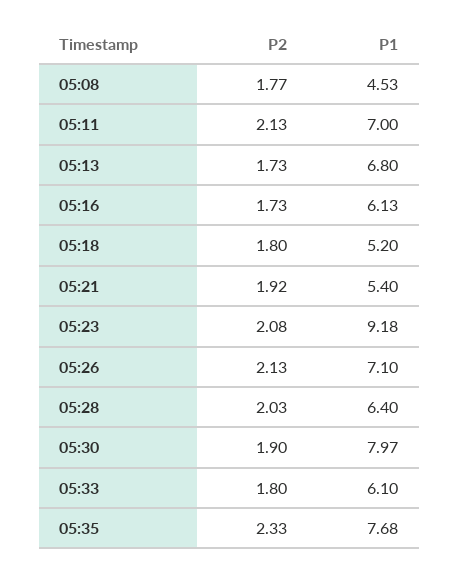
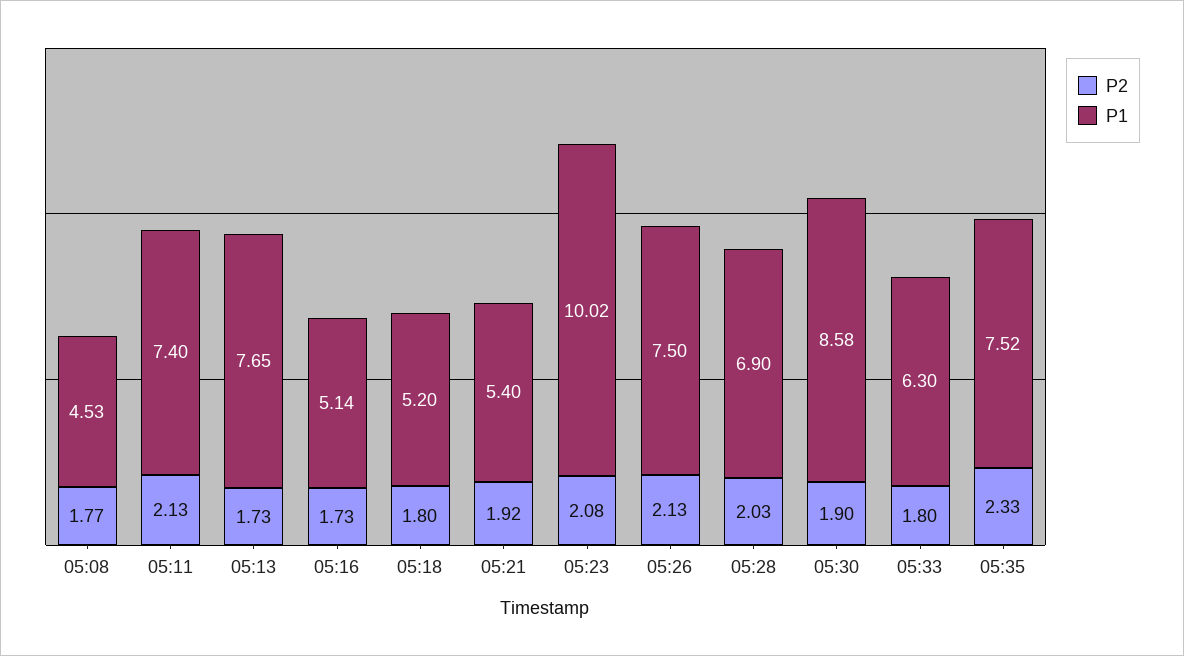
  {
    "P2": {
      "05:08": 1.77,
      "05:11": 2.13,
      "05:13": 1.73,
      "05:16": 1.73,
      "05:18": 1.8,
      "05:21": 1.92,
      "05:23": 2.08,
      "05:26": 2.13,
      "05:28": 2.03,
      "05:30": 1.9,
      "05:33": 1.8,
      "05:35": 2.33
    },
    "P1": {
      "05:08": 4.53,
-     "05:11": 7,
+     "05:11": 7.4,
-     "05:13": 6.8,
+     "05:13": 7.65,
-     "05:16": 6.13,
+     "05:16": 5.14,
      "05:18": 5.2,
      "05:21": 5.4,
-     "05:23": 9.18,
+     "05:23": 10.02,
-     "05:26": 7.1,
+     "05:26": 7.5,
-     "05:28": 6.4,
+     "05:28": 6.9,
-     "05:30": 7.97,
+     "05:30": 8.58,
-     "05:33": 6.1,
+     "05:33": 6.3,
-     "05:35": 7.68
+     "05:35": 7.52
    }
  }

